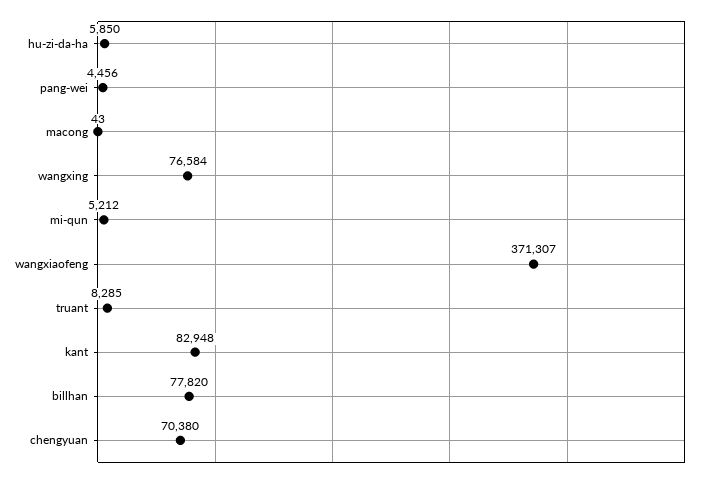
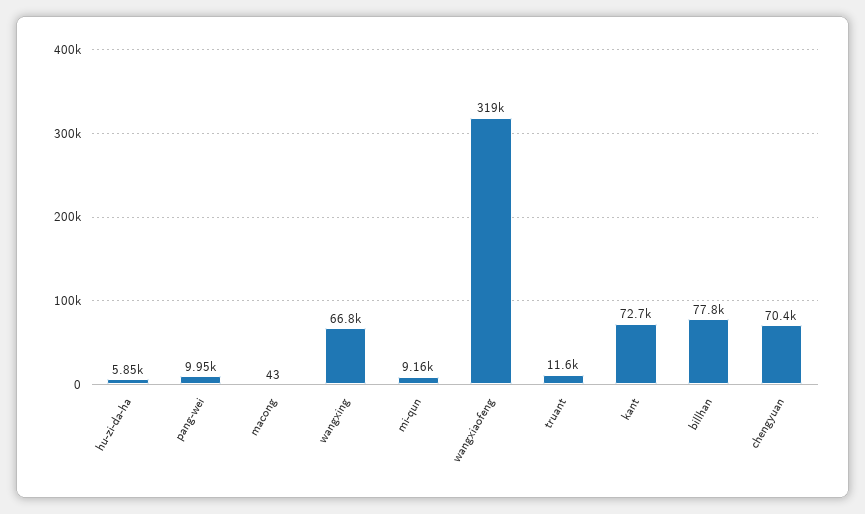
  {
    "hu-zi-da-ha": 5850,
-   "pang-wei": 4456,
+   "pang-wei": 9950,
    "macong": 43,
-   "wangxing": 76584,
+   "wangxing": 66800,
-   "mi-qun": 5212,
+   "mi-qun": 9160,
-   "wangxiaofeng": 371307,
+   "wangxiaofeng": 319000,
-   "truant": 8285,
+   "truant": 11600,
-   "kant": 82948,
+   "kant": 72700,
    "billhan": 77820,
    "chengyuan": 70380
  }

